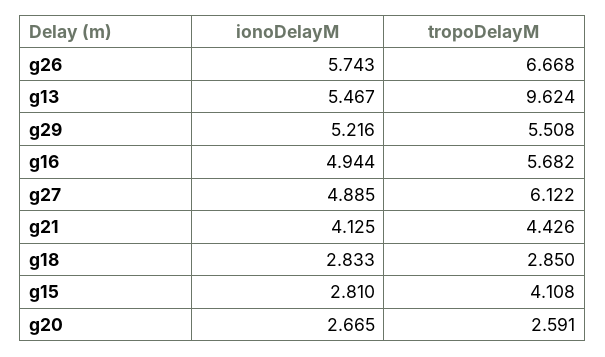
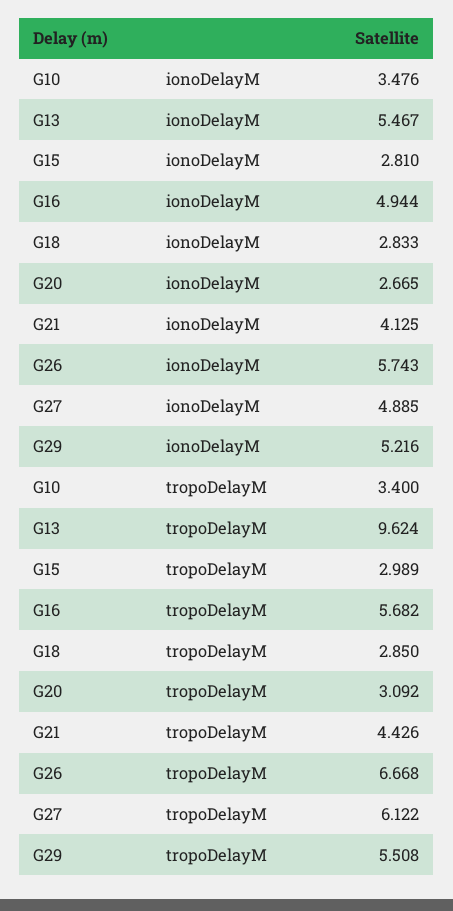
  {
    "ionoDelayM": {
      "g26": 5.743,
      "g13": 5.467,
      "g29": 5.216,
      "g16": 4.944,
      "g27": 4.885,
      "g21": 4.125,
      "g18": 2.833,
      "g15": 2.81,
-     "g20": 2.665
+     "g20": 2.665,
+     "G10": 3.476
    },
    "tropoDelayM": {
      "g26": 6.668,
      "g13": 9.624,
      "g29": 5.508,
      "g16": 5.682,
      "g27": 6.122,
      "g21": 4.426,
      "g18": 2.85,
-     "g15": 4.108,
+     "g15": 2.989,
-     "g20": 2.591
+     "g20": 3.092,
+     "G10": 3.4
    }
  }

